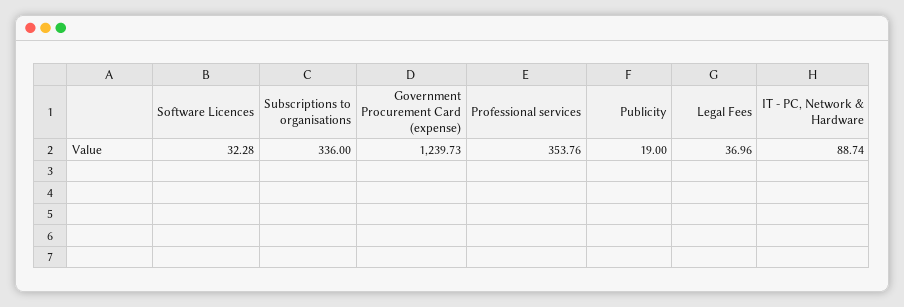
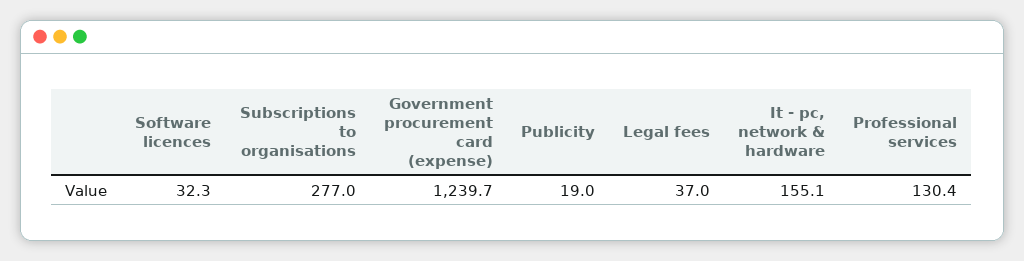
  {
    "Software Licences": 32.28,
-   "Subscriptions to organisations": 336,
+   "Subscriptions to organisations": 277,
    "Government Procurement Card (expense)": 1239.73,
-   "Professional services": 353.76,
+   "Professional services": 130.4,
    "Publicity": 19,
    "Legal Fees": 36.96,
-   "IT - PC, Network & Hardware": 88.74
+   "IT - PC, Network & Hardware": 155.1
  }

